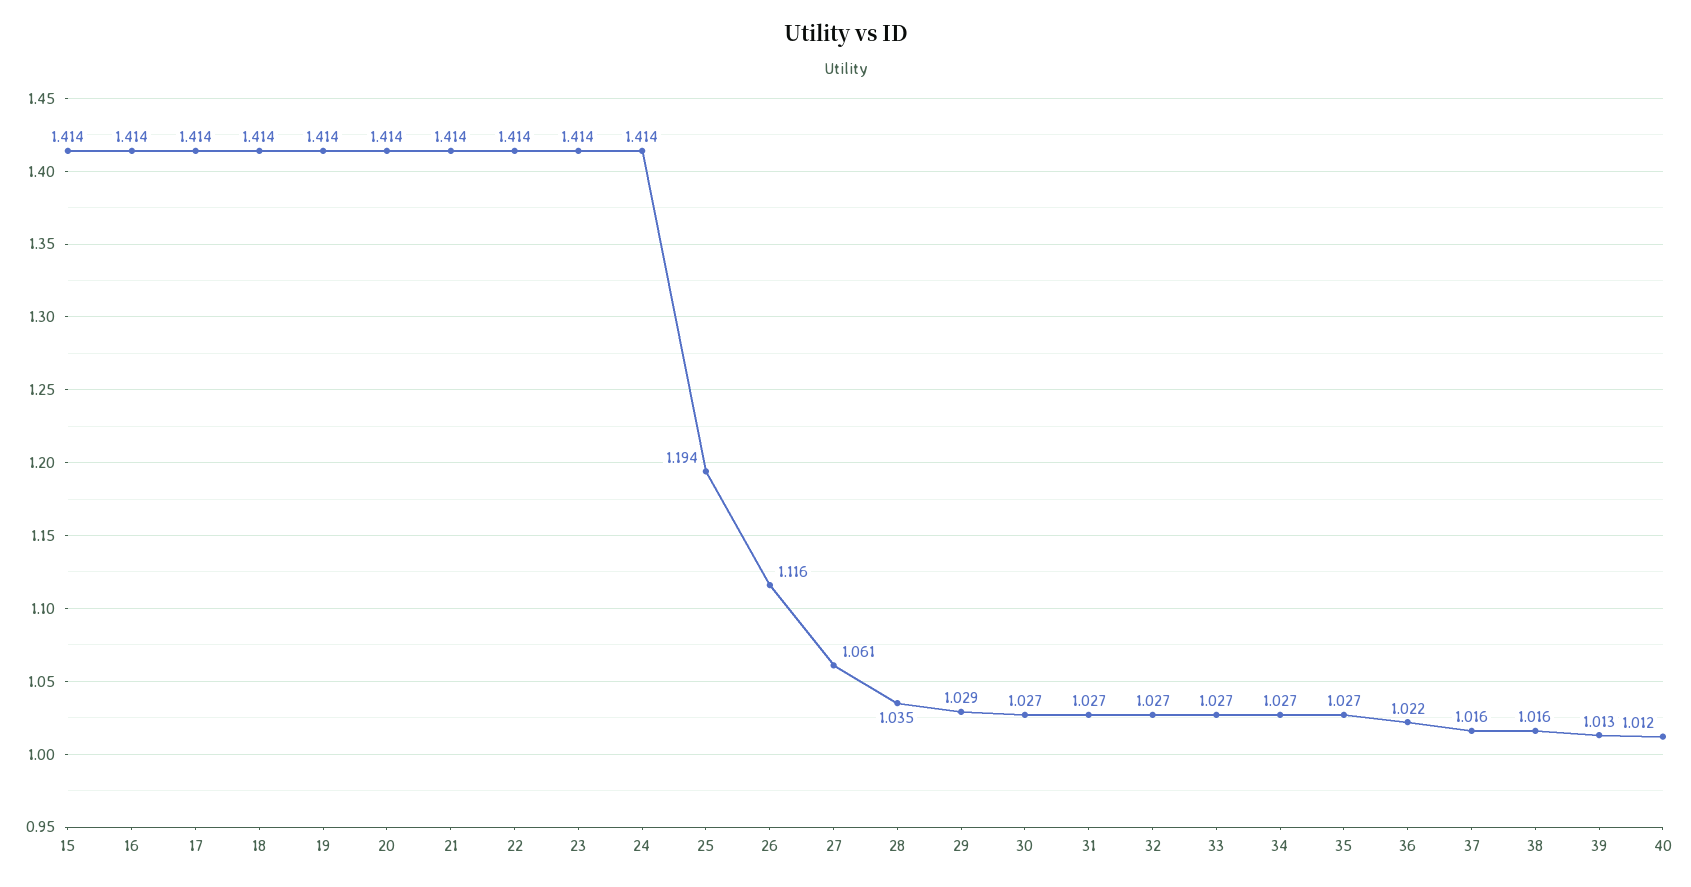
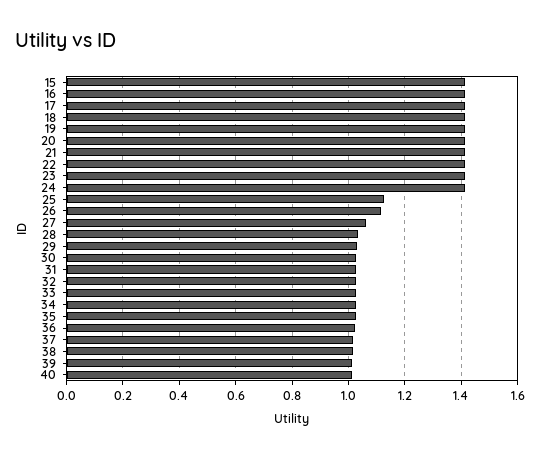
  {
    "15": 1.414,
    "16": 1.414,
    "17": 1.414,
    "18": 1.414,
    "19": 1.414,
    "20": 1.414,
    "21": 1.414,
    "22": 1.414,
    "23": 1.414,
    "24": 1.414,
-   "25": 1.194,
+   "25": 1.125,
    "26": 1.116,
    "27": 1.061,
    "28": 1.035,
    "29": 1.029,
    "30": 1.027,
    "31": 1.027,
    "32": 1.027,
    "33": 1.027,
    "34": 1.027,
    "35": 1.027,
    "36": 1.022,
    "37": 1.016,
    "38": 1.016,
    "39": 1.013,
    "40": 1.012
  }

